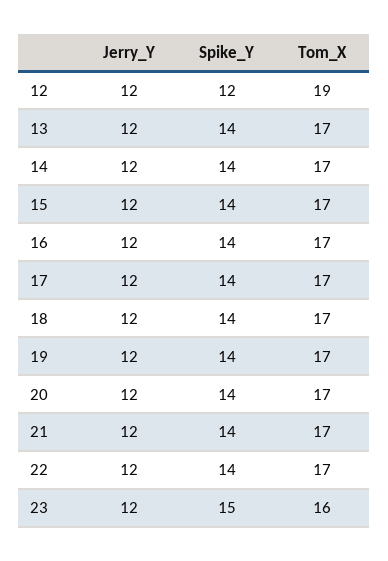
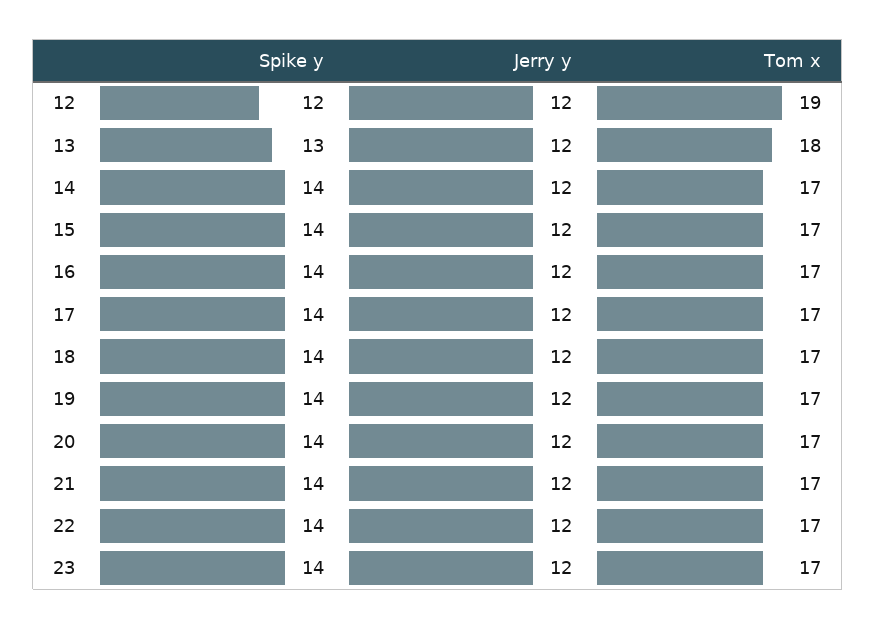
  {
    "Jerry_Y": {
      "12": 12,
      "13": 12,
      "14": 12,
      "15": 12,
      "16": 12,
      "17": 12,
      "18": 12,
      "19": 12,
      "20": 12,
      "21": 12,
      "22": 12,
      "23": 12
    },
    "Spike_Y": {
      "12": 12,
-     "13": 14,
+     "13": 13,
      "14": 14,
      "15": 14,
      "16": 14,
      "17": 14,
      "18": 14,
      "19": 14,
      "20": 14,
      "21": 14,
      "22": 14,
-     "23": 15
+     "23": 14
    },
    "Tom_X": {
      "12": 19,
-     "13": 17,
+     "13": 18,
      "14": 17,
      "15": 17,
      "16": 17,
      "17": 17,
      "18": 17,
      "19": 17,
      "20": 17,
      "21": 17,
      "22": 17,
-     "23": 16
+     "23": 17
    }
  }

